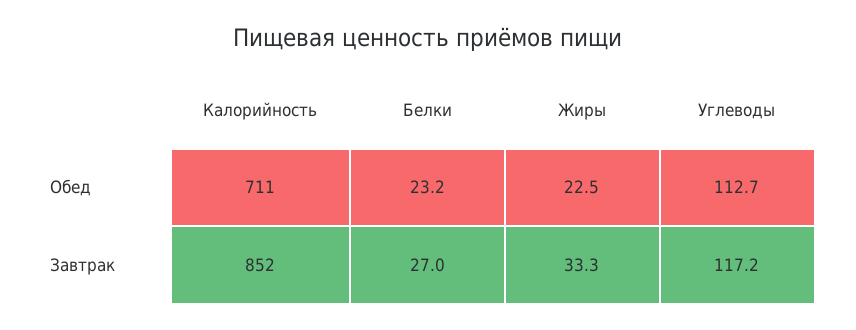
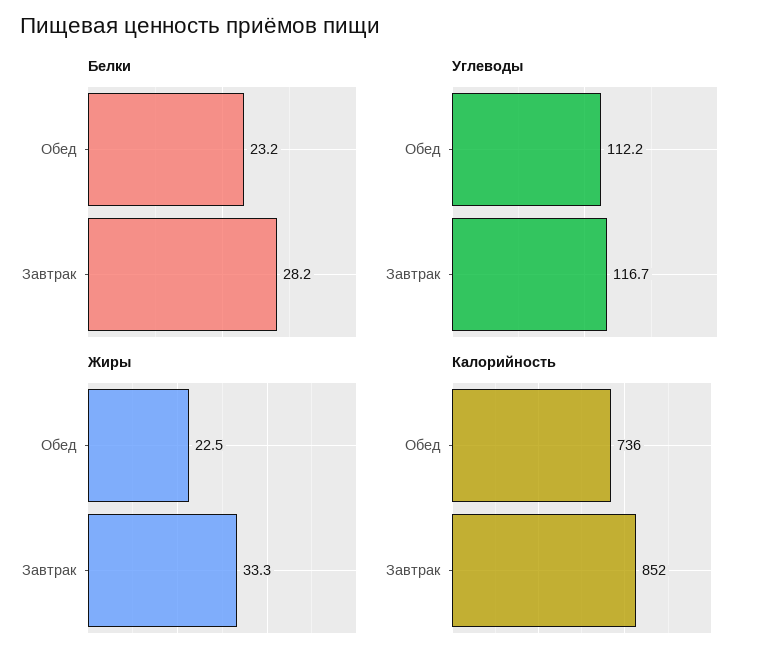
  {
    "Калорийность": {
-     "Обед": 711,
+     "Обед": 736,
      "Завтрак": 852
    },
    "Белки": {
      "Обед": 23.2,
-     "Завтрак": 27
+     "Завтрак": 28.2
    },
    "Жиры": {
      "Обед": 22.5,
      "Завтрак": 33.3
    },
    "Углеводы": {
-     "Обед": 112.7,
+     "Обед": 112.2,
-     "Завтрак": 117.2
+     "Завтрак": 116.7
    }
  }

